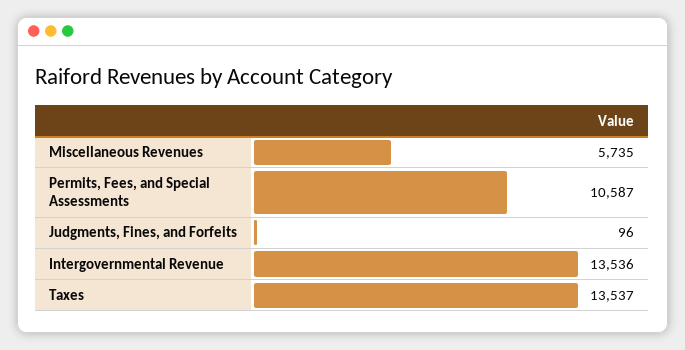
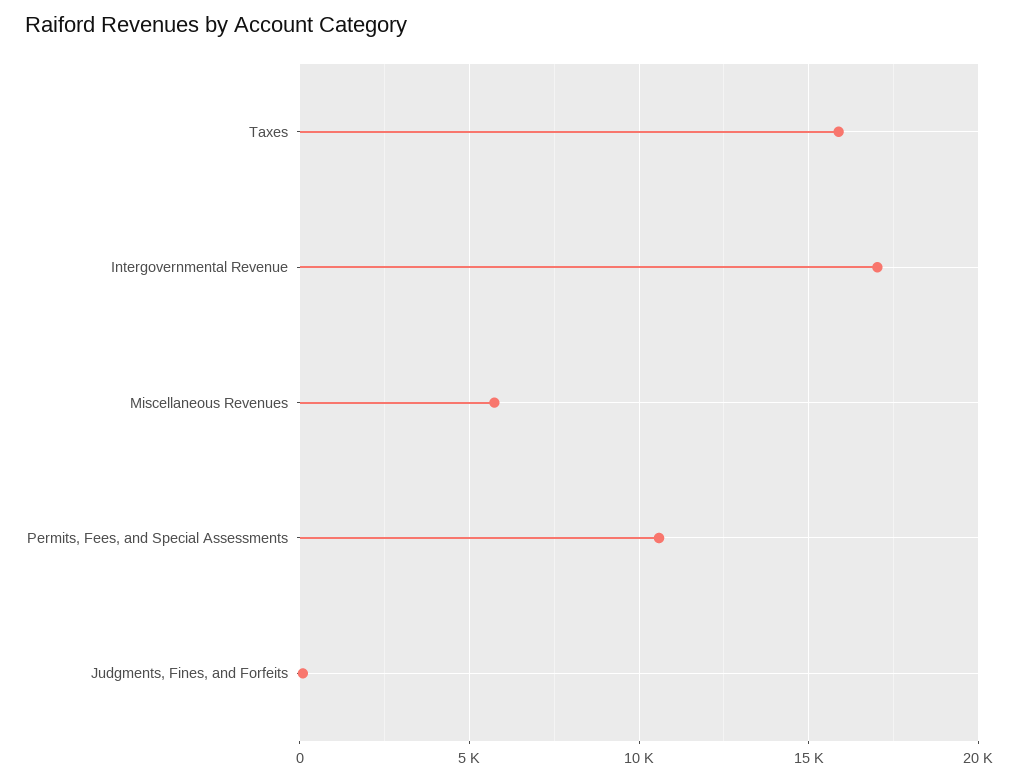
  {
    "Miscellaneous Revenues": 5735,
    "Permits, Fees, and Special Assessments": 10587,
    "Judgments, Fines, and Forfeits": 96,
-   "Intergovernmental Revenue": 13536,
+   "Intergovernmental Revenue": 17000,
-   "Taxes": 13537
+   "Taxes": 16000
  }

